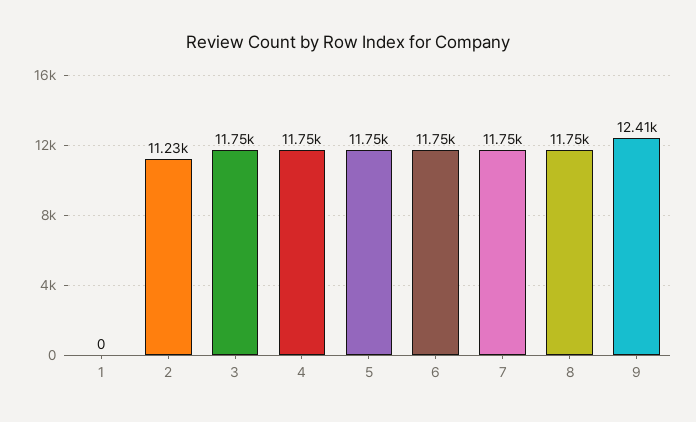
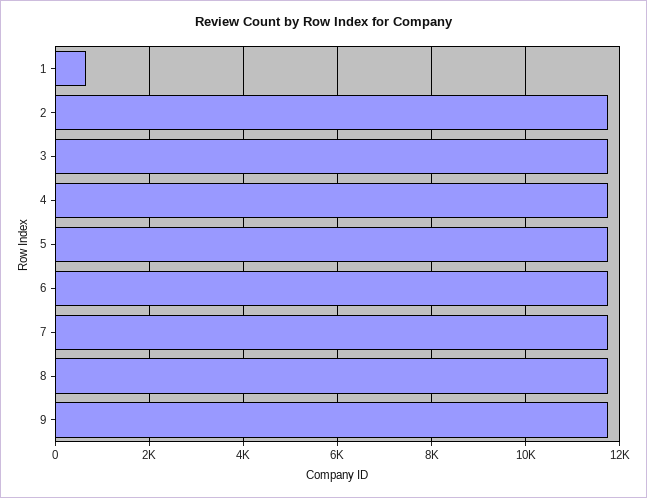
  {
-   "1": 0,
+   "1": 600,
-   "2": 11230,
+   "2": 11800,
    "3": 11750,
    "4": 11750,
    "5": 11750,
    "6": 11750,
    "7": 11750,
    "8": 11750,
-   "9": 12410
+   "9": 11800
  }

